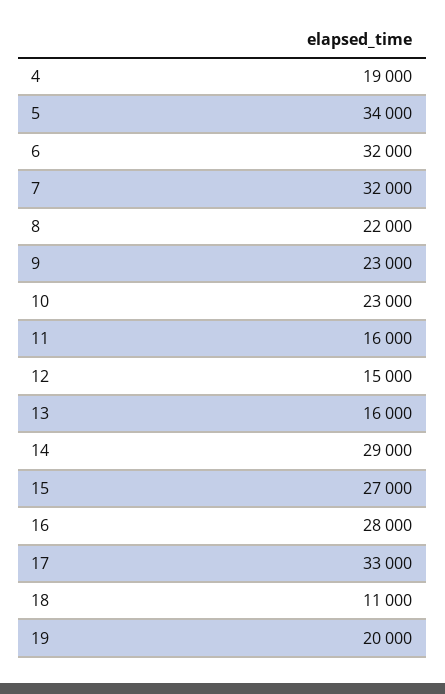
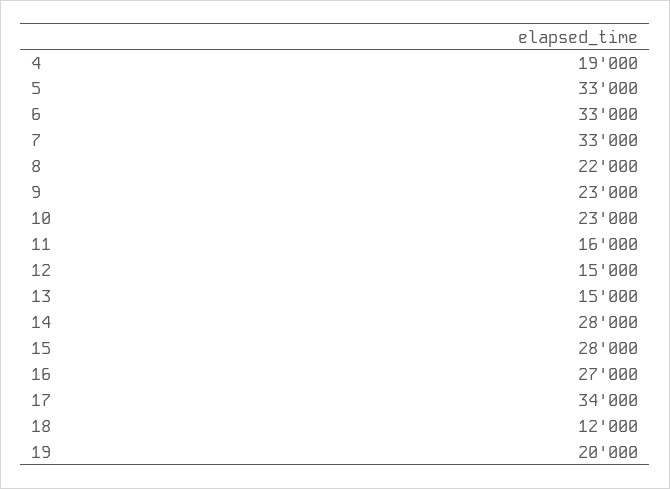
  {
    "4": 19000,
-   "5": 34000,
+   "5": 33000,
-   "6": 32000,
+   "6": 33000,
-   "7": 32000,
+   "7": 33000,
    "8": 22000,
    "9": 23000,
    "10": 23000,
    "11": 16000,
    "12": 15000,
-   "13": 16000,
+   "13": 15000,
-   "14": 29000,
+   "14": 28000,
-   "15": 27000,
+   "15": 28000,
-   "16": 28000,
+   "16": 27000,
-   "17": 33000,
+   "17": 34000,
-   "18": 11000,
+   "18": 12000,
    "19": 20000
  }

